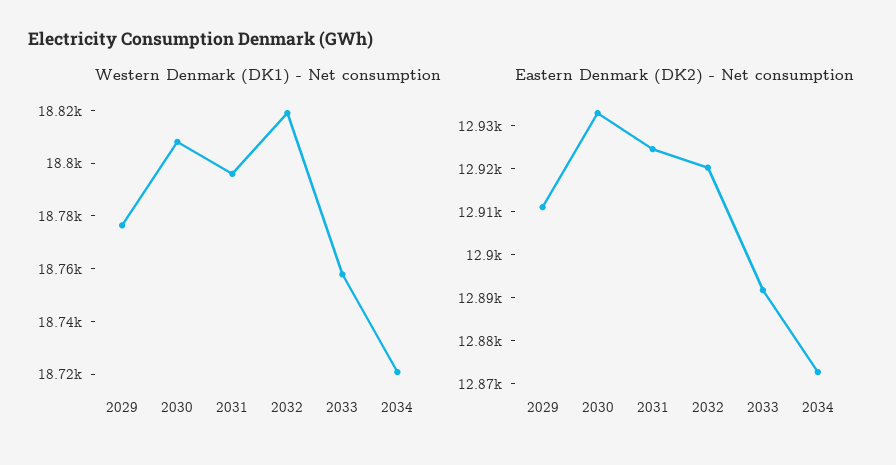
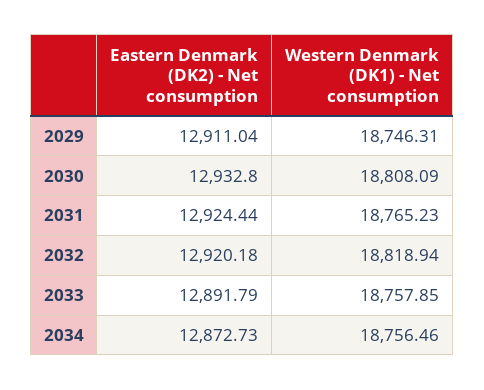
  {
    "Western Denmark (DK1) - Net consumption": {
-     "2029": 18775,
+     "2029": 18746.31,
      "2030": 18808.09,
-     "2031": 18795,
+     "2031": 18765.23,
      "2032": 18818.94,
      "2033": 18757.85,
-     "2034": 18720
+     "2034": 18756.46
    },
    "Eastern Denmark (DK2) - Net consumption": {
      "2029": 12911.04,
      "2030": 12932.8,
      "2031": 12924.44,
      "2032": 12920.18,
      "2033": 12891.79,
      "2034": 12872.73
    }
  }

